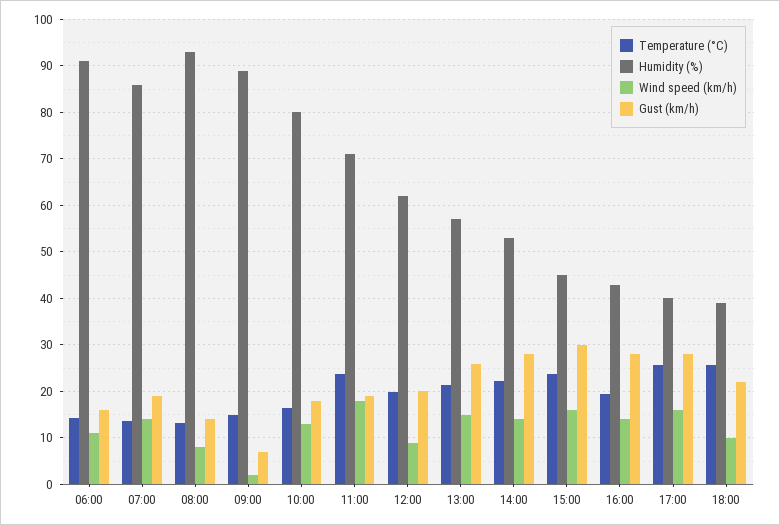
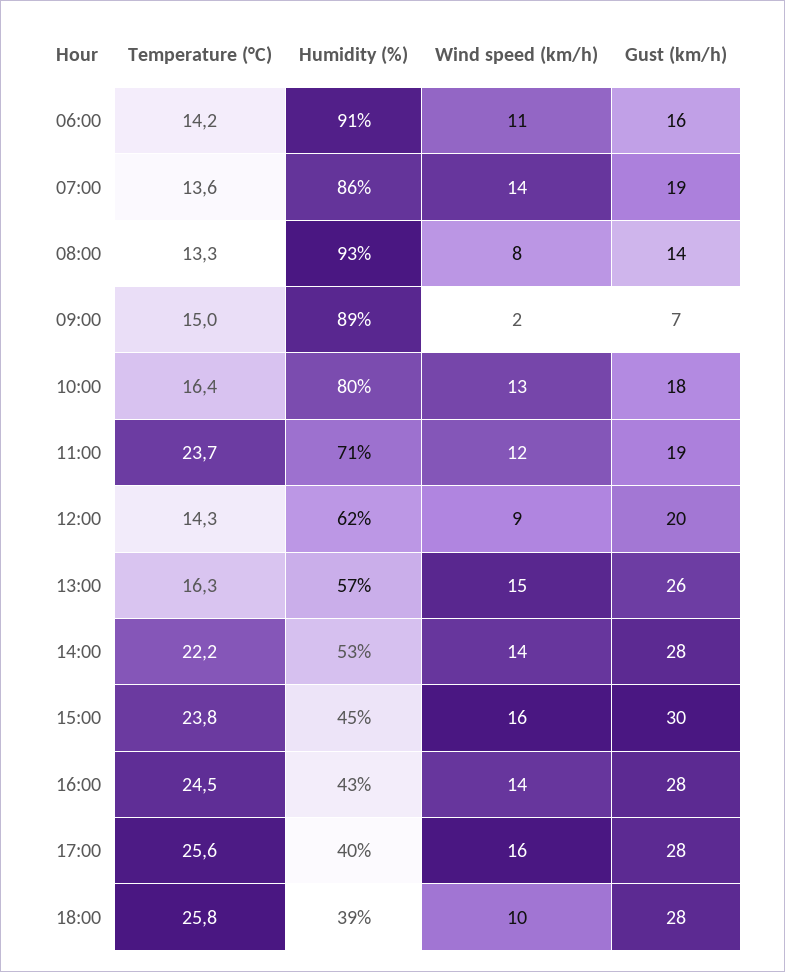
  {
    "Temperature (°C)": {
      "06:00": 14.2,
      "07:00": 13.6,
      "08:00": 13.3,
      "09:00": 15,
      "10:00": 16.4,
      "11:00": 23.7,
-     "12:00": 20,
+     "12:00": 14.3,
-     "13:00": 22,
+     "13:00": 16.3,
      "14:00": 22.2,
      "15:00": 23.8,
-     "16:00": 20,
+     "16:00": 24.5,
      "17:00": 25.6,
      "18:00": 25.8
    },
    "Humidity (%)": {
      "06:00": 91,
      "07:00": 86,
      "08:00": 93,
      "09:00": 89,
      "10:00": 80,
      "11:00": 71,
      "12:00": 62,
      "13:00": 57,
      "14:00": 53,
      "15:00": 45,
      "16:00": 43,
      "17:00": 40,
      "18:00": 39
    },
    "Wind speed (km/h)": {
      "06:00": 11,
      "07:00": 14,
      "08:00": 8,
      "09:00": 2,
      "10:00": 13,
-     "11:00": 18,
+     "11:00": 12,
      "12:00": 9,
      "13:00": 15,
      "14:00": 14,
      "15:00": 16,
      "16:00": 14,
      "17:00": 16,
      "18:00": 10
    },
    "Gust (km/h)": {
      "06:00": 16,
      "07:00": 19,
      "08:00": 14,
      "09:00": 7,
      "10:00": 18,
      "11:00": 19,
      "12:00": 20,
      "13:00": 26,
      "14:00": 28,
      "15:00": 30,
      "16:00": 28,
      "17:00": 28,
-     "18:00": 22
+     "18:00": 28
    }
  }

